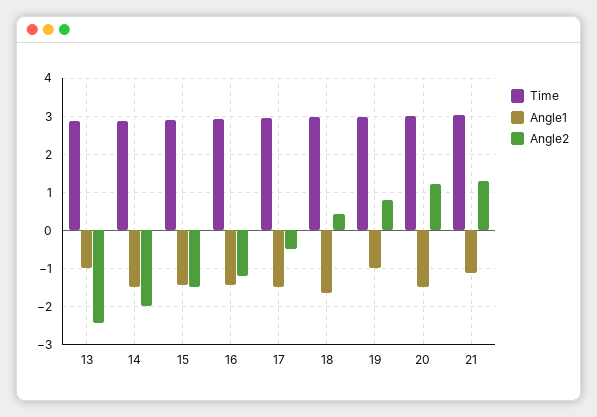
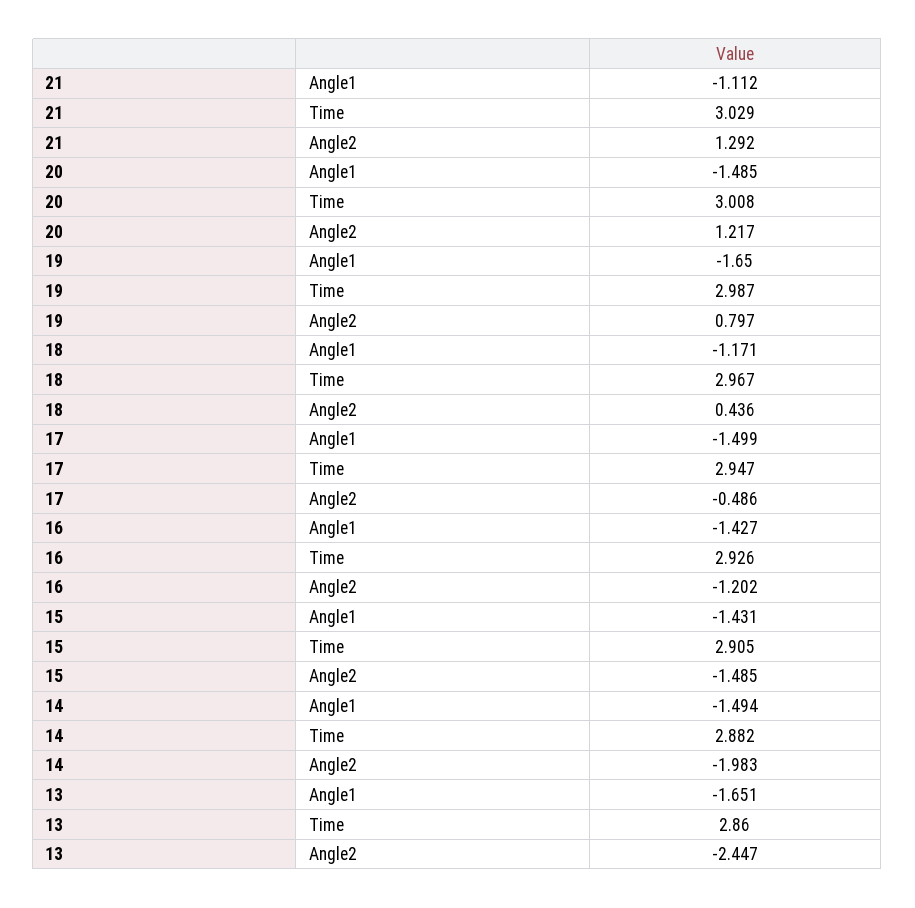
  {
    "Time": {
      "13": 2.86,
      "14": 2.882,
      "15": 2.905,
      "16": 2.926,
      "17": 2.947,
      "18": 2.967,
      "19": 2.987,
      "20": 3.008,
      "21": 3.029
    },
    "Angle1": {
-     "13": -1,
+     "13": -1.651,
      "14": -1.494,
      "15": -1.431,
      "16": -1.427,
      "17": -1.499,
-     "18": -1.6,
+     "18": -1.171,
-     "19": -1,
+     "19": -1.65,
      "20": -1.485,
      "21": -1.112
    },
    "Angle2": {
      "13": -2.447,
      "14": -1.983,
      "15": -1.485,
      "16": -1.202,
      "17": -0.486,
      "18": 0.436,
      "19": 0.797,
      "20": 1.217,
      "21": 1.292
    }
  }

